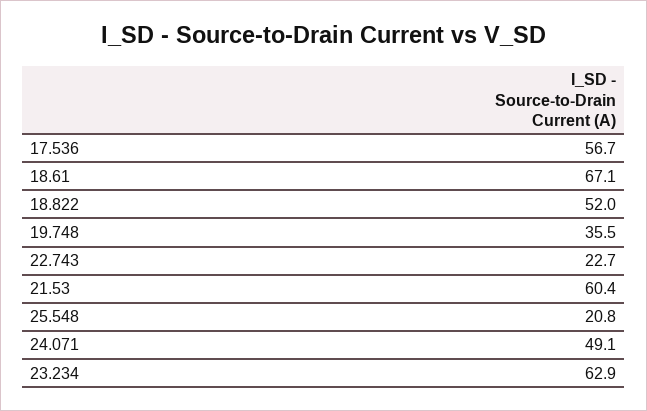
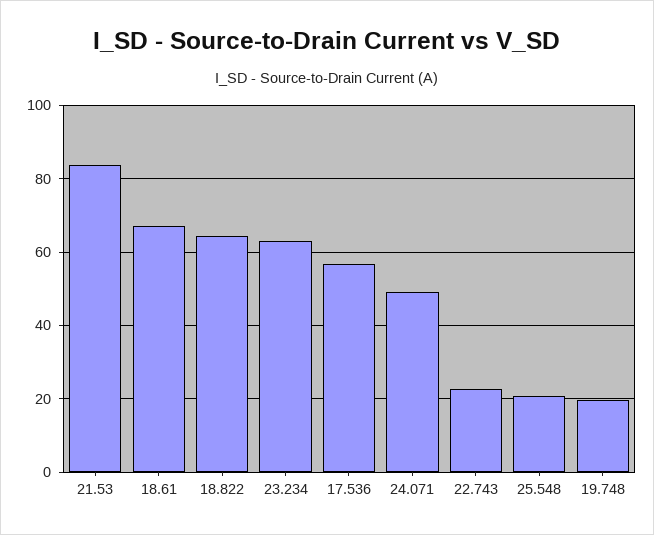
  {
    "17.536": 56.7,
    "18.61": 67.1,
-   "18.822": 52,
+   "18.822": 64,
-   "19.748": 35.5,
+   "19.748": 20,
    "22.743": 22.7,
-   "21.53": 60.4,
+   "21.53": 84,
    "25.548": 20.8,
    "24.071": 49.1,
    "23.234": 62.9
  }

